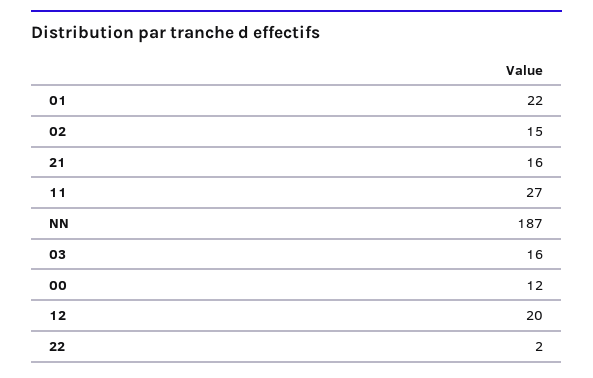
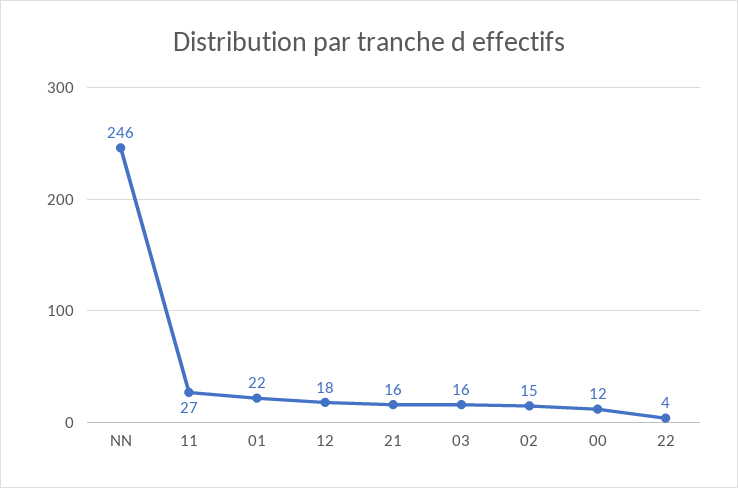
  {
    "01": 22,
    "02": 15,
    "21": 16,
    "11": 27,
-   "NN": 187,
+   "NN": 246,
    "03": 16,
    "00": 12,
-   "12": 20,
+   "12": 18,
-   "22": 2
+   "22": 4
  }

